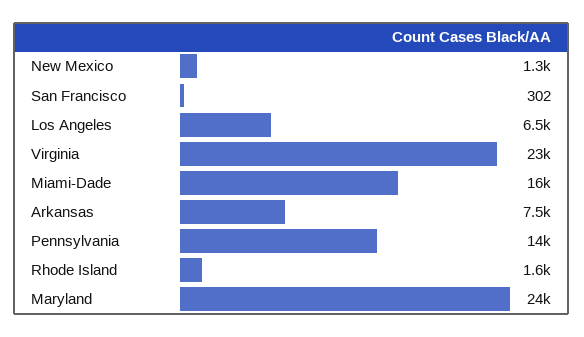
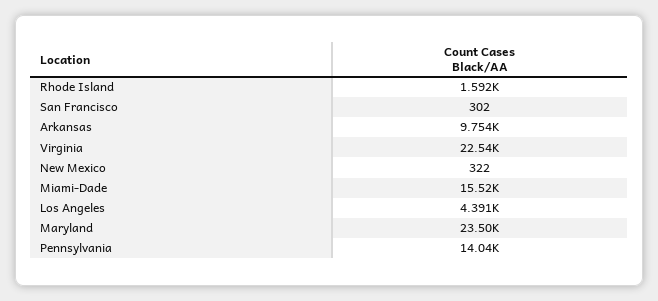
  {
-   "New Mexico": 1300,
+   "New Mexico": 322,
    "San Francisco": 302,
-   "Los Angeles": 6500,
+   "Los Angeles": 4391,
    "Virginia": 22540,
    "Miami-Dade": 15520,
-   "Arkansas": 7500,
+   "Arkansas": 9754,
    "Pennsylvania": 14040,
    "Rhode Island": 1592,
    "Maryland": 23500
  }

